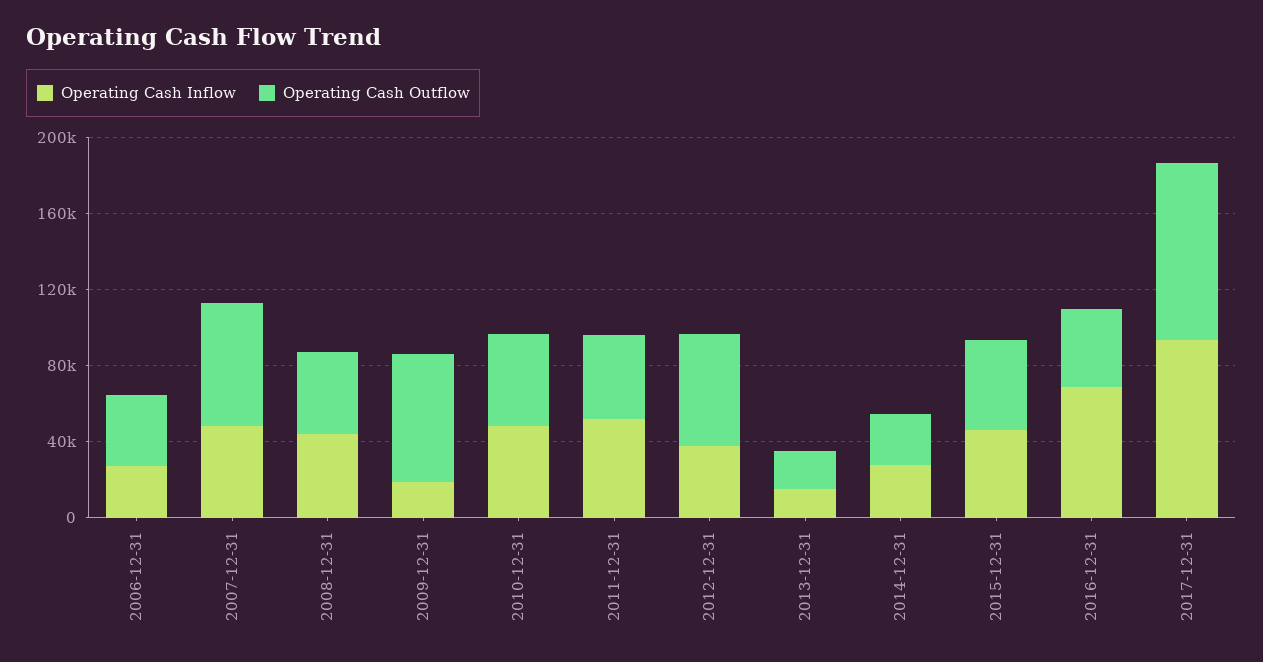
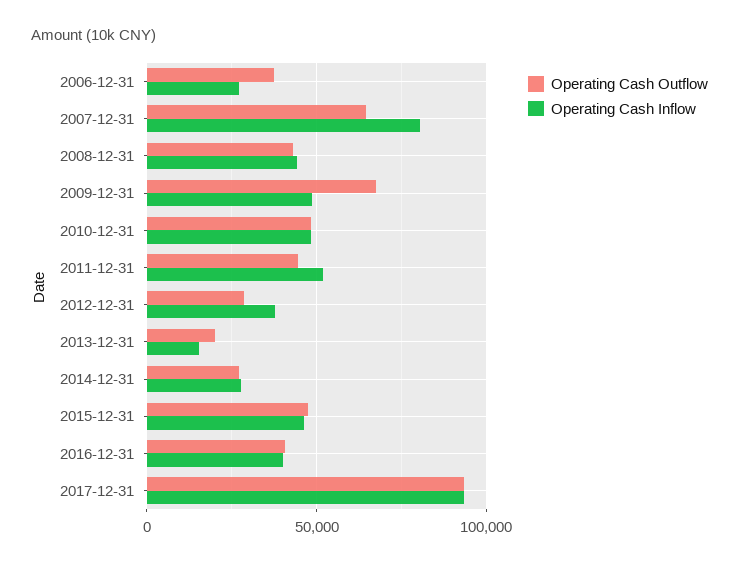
  {
    "Operating Cash Inflow": {
      "2006-12-31": 25000,
-     "2007-12-31": 50000,
+     "2007-12-31": 80000,
      "2008-12-31": 45000,
-     "2009-12-31": 20000,
+     "2009-12-31": 50000,
      "2010-12-31": 50000,
      "2011-12-31": 50000,
      "2012-12-31": 40000,
      "2013-12-31": 15000,
      "2014-12-31": 30000,
      "2015-12-31": 45000,
-     "2016-12-31": 70000,
+     "2016-12-31": 40000,
      "2017-12-31": 95000
    },
    "Operating Cash Outflow": {
      "2006-12-31": 40000,
      "2007-12-31": 65000,
      "2008-12-31": 45000,
      "2009-12-31": 65000,
      "2010-12-31": 50000,
      "2011-12-31": 45000,
-     "2012-12-31": 60000,
+     "2012-12-31": 30000,
      "2013-12-31": 20000,
      "2014-12-31": 25000,
      "2015-12-31": 45000,
      "2016-12-31": 40000,
      "2017-12-31": 95000
    }
  }

